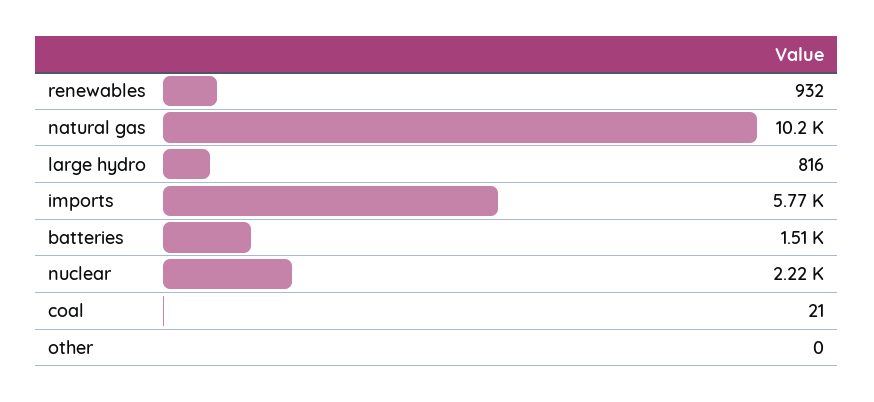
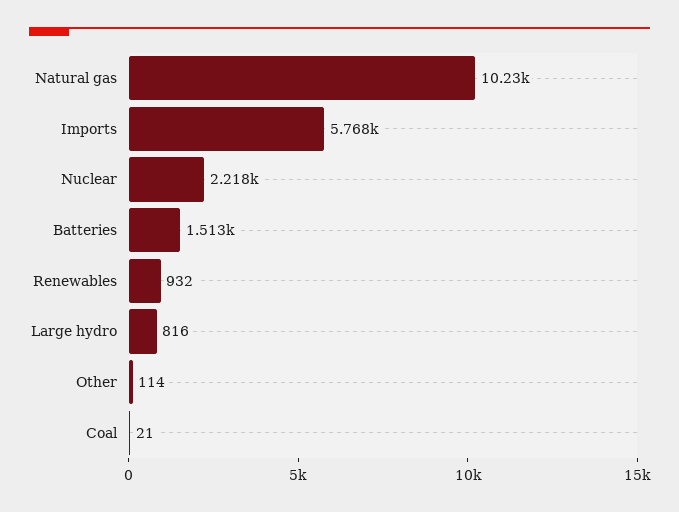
  {
    "renewables": 932,
    "natural gas": 10230,
    "large hydro": 816,
    "imports": 5768,
    "batteries": 1513,
    "nuclear": 2218,
    "coal": 21,
-   "other": 0
+   "other": 114
  }

